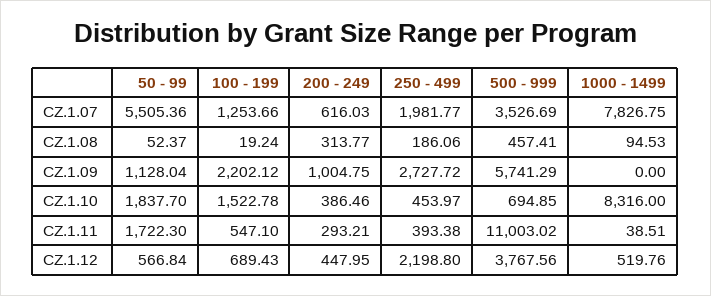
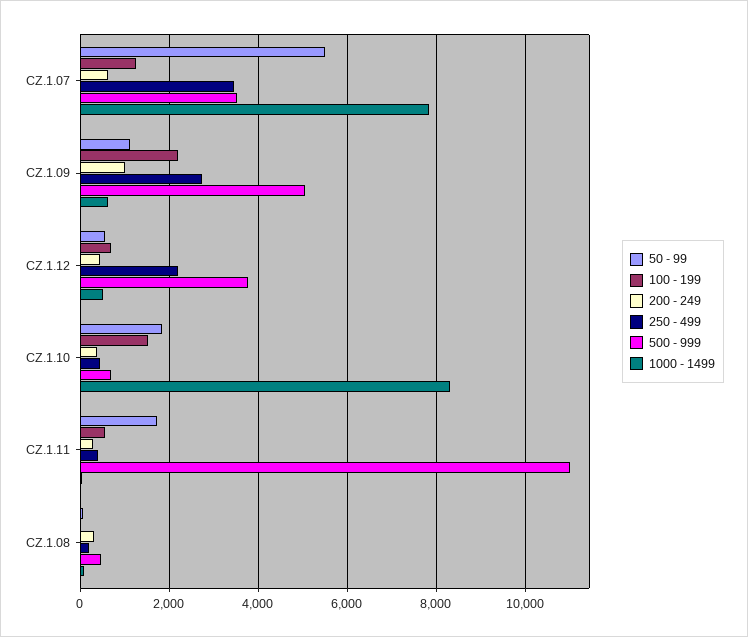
  {
    "50 - 99": {
      "CZ.1.07": 5505.36,
      "CZ.1.08": 52.37,
      "CZ.1.09": 1128.04,
      "CZ.1.10": 1837.7,
      "CZ.1.11": 1722.3,
      "CZ.1.12": 566.84
    },
    "100 - 199": {
      "CZ.1.07": 1253.66,
      "CZ.1.08": 19.24,
      "CZ.1.09": 2202.12,
      "CZ.1.10": 1522.78,
      "CZ.1.11": 547.1,
      "CZ.1.12": 689.43
    },
    "200 - 249": {
      "CZ.1.07": 616.03,
      "CZ.1.08": 313.77,
      "CZ.1.09": 1004.75,
      "CZ.1.10": 386.46,
      "CZ.1.11": 293.21,
      "CZ.1.12": 447.95
    },
    "250 - 499": {
-     "CZ.1.07": 1981.77,
+     "CZ.1.07": 3400,
      "CZ.1.08": 186.06,
      "CZ.1.09": 2727.72,
      "CZ.1.10": 453.97,
      "CZ.1.11": 393.38,
      "CZ.1.12": 2198.8
    },
    "500 - 999": {
      "CZ.1.07": 3526.69,
      "CZ.1.08": 457.41,
-     "CZ.1.09": 5741.29,
+     "CZ.1.09": 5000,
      "CZ.1.10": 694.85,
      "CZ.1.11": 11003.02,
      "CZ.1.12": 3767.56
    },
    "1000 - 1499": {
      "CZ.1.07": 7826.75,
      "CZ.1.08": 94.53,
-     "CZ.1.09": 0,
+     "CZ.1.09": 600,
      "CZ.1.10": 8316,
      "CZ.1.11": 38.51,
      "CZ.1.12": 519.76
    }
  }

